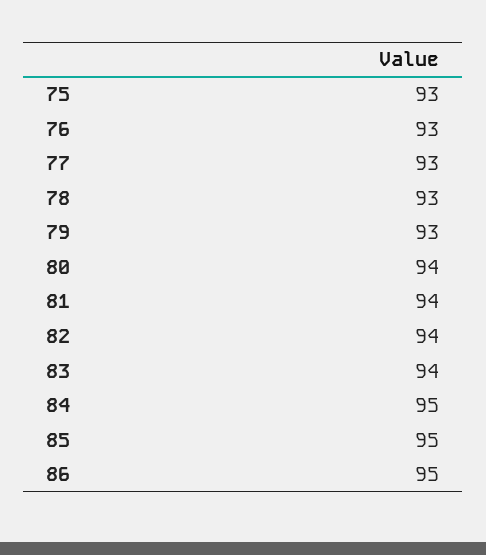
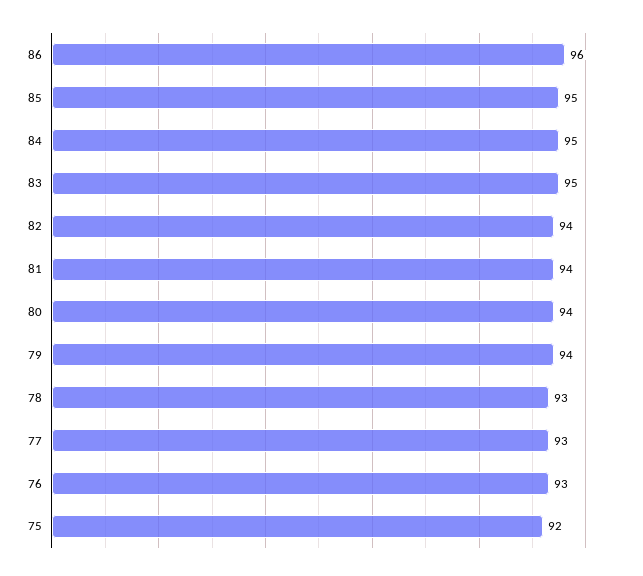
  {
-   "75": 93,
+   "75": 92,
    "76": 93,
    "77": 93,
    "78": 93,
-   "79": 93,
+   "79": 94,
    "80": 94,
    "81": 94,
    "82": 94,
-   "83": 94,
+   "83": 95,
    "84": 95,
    "85": 95,
-   "86": 95
+   "86": 96
  }

